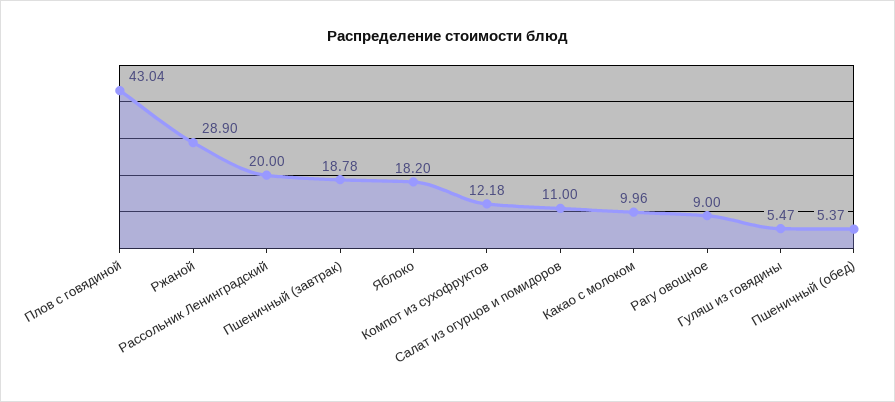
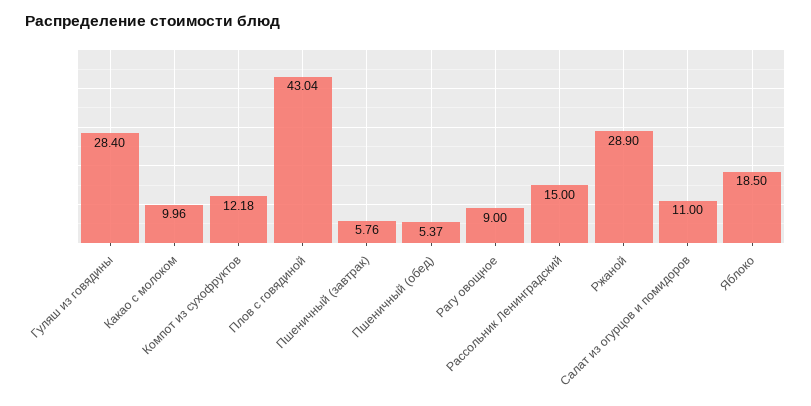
  {
    "Плов с говядиной": 43.04,
    "Ржаной": 28.9,
-   "Рассольник Ленинградский": 20,
+   "Рассольник Ленинградский": 15,
-   "Пшеничный (завтрак)": 18.78,
+   "Пшеничный (завтрак)": 5.76,
-   "Яблоко": 18.2,
+   "Яблоко": 18.5,
    "Компот из сухофруктов": 12.18,
    "Салат из огурцов и помидоров": 11,
    "Какао с молоком": 9.96,
    "Рагу овощное": 9,
-   "Гуляш из говядины": 5.47,
+   "Гуляш из говядины": 28.4,
    "Пшеничный (обед)": 5.37
  }

